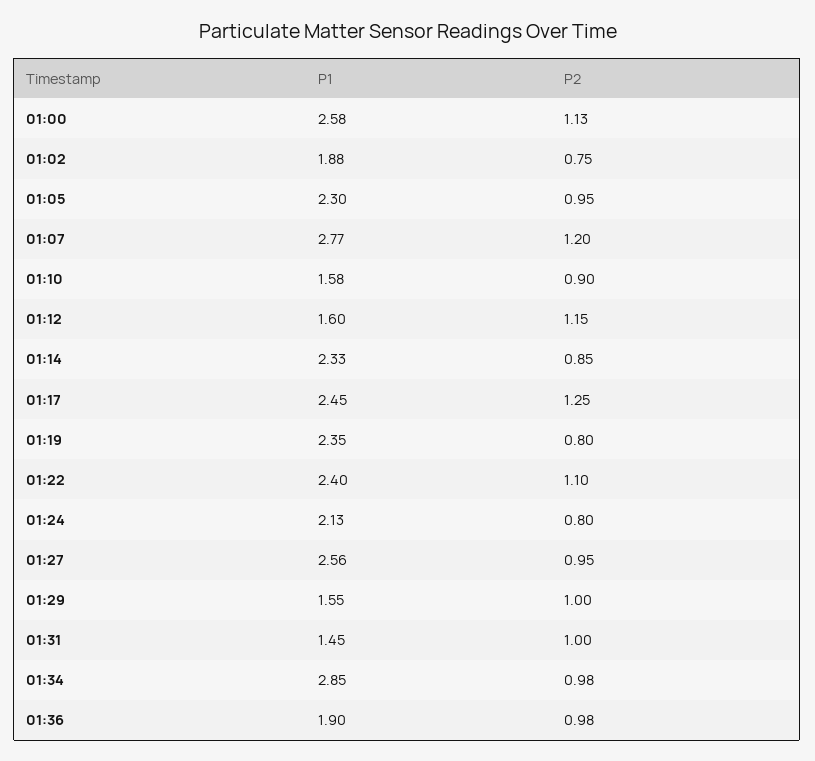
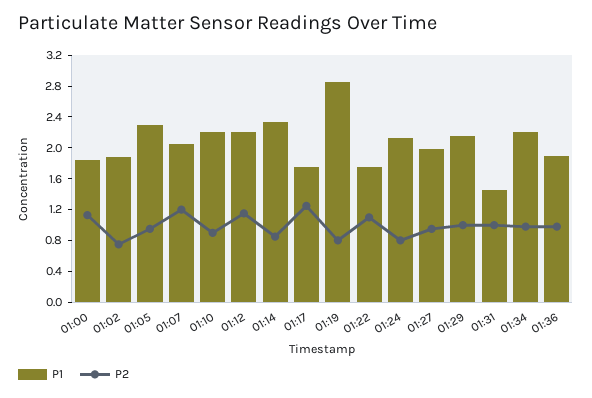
  {
    "P1": {
-     "01:00": 2.58,
+     "01:00": 1.8,
      "01:02": 1.88,
      "01:05": 2.3,
-     "01:07": 2.77,
+     "01:07": 2,
-     "01:10": 1.58,
+     "01:10": 2.2,
-     "01:12": 1.6,
+     "01:12": 2.2,
      "01:14": 2.33,
-     "01:17": 2.45,
+     "01:17": 1.8,
-     "01:19": 2.35,
+     "01:19": 2.8,
-     "01:22": 2.4,
+     "01:22": 1.8,
      "01:24": 2.13,
-     "01:27": 2.56,
+     "01:27": 2,
-     "01:29": 1.55,
+     "01:29": 2.2,
      "01:31": 1.45,
-     "01:34": 2.85,
+     "01:34": 2.2,
      "01:36": 1.9
    },
    "P2": {
      "01:00": 1.13,
      "01:02": 0.75,
      "01:05": 0.95,
      "01:07": 1.2,
      "01:10": 0.9,
      "01:12": 1.15,
      "01:14": 0.85,
      "01:17": 1.25,
      "01:19": 0.8,
      "01:22": 1.1,
      "01:24": 0.8,
      "01:27": 0.95,
      "01:29": 1,
      "01:31": 1,
      "01:34": 0.98,
      "01:36": 0.98
    }
  }

